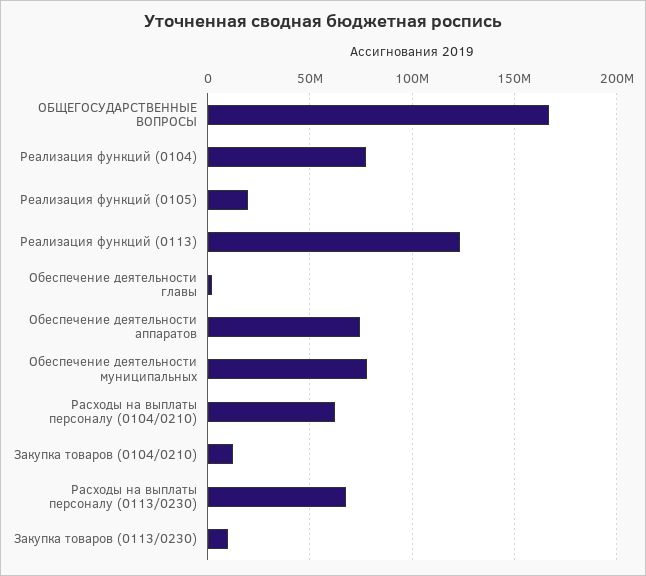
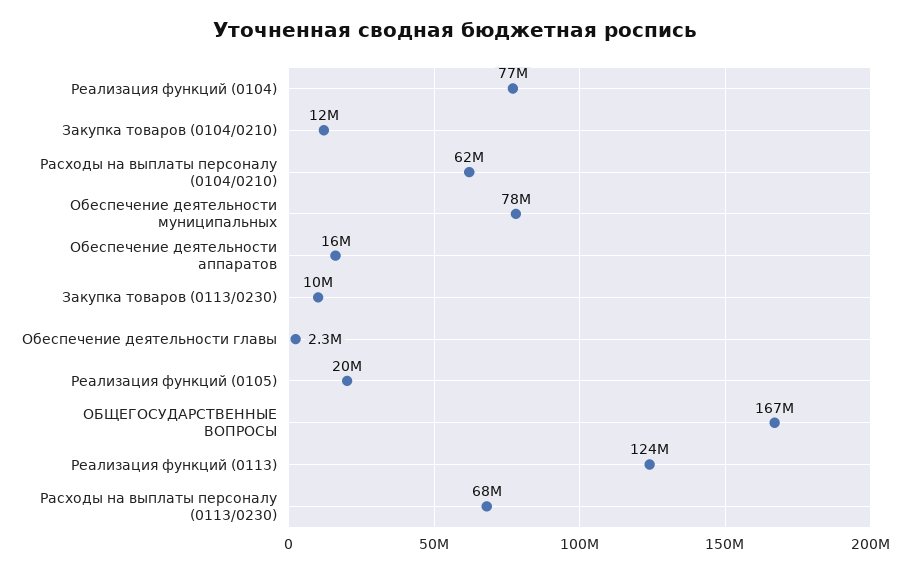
  {
    "ОБЩЕГОСУДАРСТВЕННЫЕ ВОПРОСЫ": 167000000,
    "Реализация функций (0104)": 77000000,
    "Реализация функций (0105)": 20000000,
    "Реализация функций (0113)": 124000000,
    "Обеспечение деятельности главы": 2300000,
-   "Обеспечение деятельности аппаратов": 75000000,
+   "Обеспечение деятельности аппаратов": 16000000,
    "Обеспечение деятельности муниципальных": 78000000,
    "Расходы на выплаты персоналу (0104/0210)": 62000000,
    "Закупка товаров (0104/0210)": 12000000,
    "Расходы на выплаты персоналу (0113/0230)": 68000000,
    "Закупка товаров (0113/0230)": 10000000
  }

